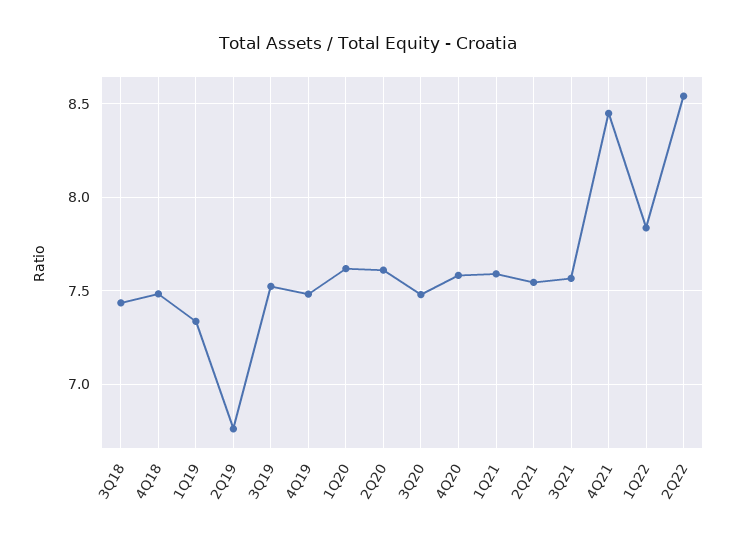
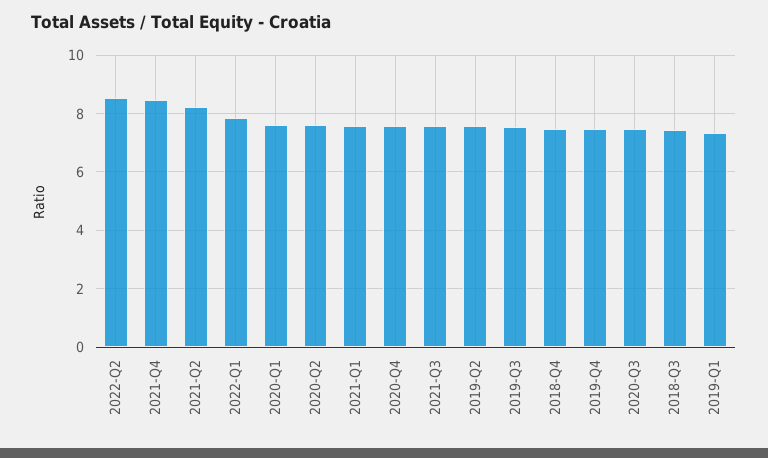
  {
    "3Q18": 7.45,
    "4Q18": 7.5,
    "1Q19": 7.35,
-   "2Q19": 6.75,
+   "2Q19": 7.5,
    "3Q19": 7.5,
    "4Q19": 7.5,
    "1Q20": 7.6,
    "2Q20": 7.6,
    "3Q20": 7.5,
    "4Q20": 7.6,
    "1Q21": 7.6,
-   "2Q21": 7.55,
+   "2Q21": 8.25,
    "3Q21": 7.55,
    "4Q21": 8.45,
    "1Q22": 7.85,
    "2Q22": 8.55
  }

